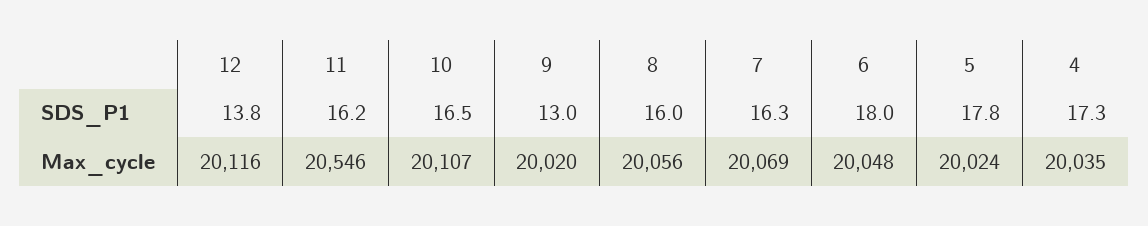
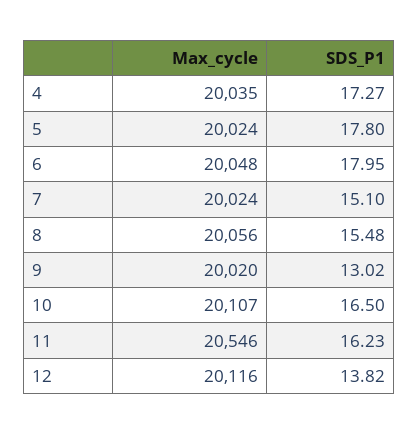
  {
    "12": {
      "SDS_P1": 13.82,
      "Max_cycle": 20116
    },
    "11": {
      "SDS_P1": 16.23,
      "Max_cycle": 20546
    },
    "10": {
      "SDS_P1": 16.5,
      "Max_cycle": 20107
    },
    "9": {
      "SDS_P1": 13.02,
      "Max_cycle": 20020
    },
    "8": {
-     "SDS_P1": 16,
+     "SDS_P1": 15.48,
      "Max_cycle": 20056
    },
    "7": {
-     "SDS_P1": 16.3,
+     "SDS_P1": 15.1,
-     "Max_cycle": 20069
+     "Max_cycle": 20024
    },
    "6": {
      "SDS_P1": 17.95,
      "Max_cycle": 20048
    },
    "5": {
      "SDS_P1": 17.8,
      "Max_cycle": 20024
    },
    "4": {
      "SDS_P1": 17.27,
      "Max_cycle": 20035
    }
  }

